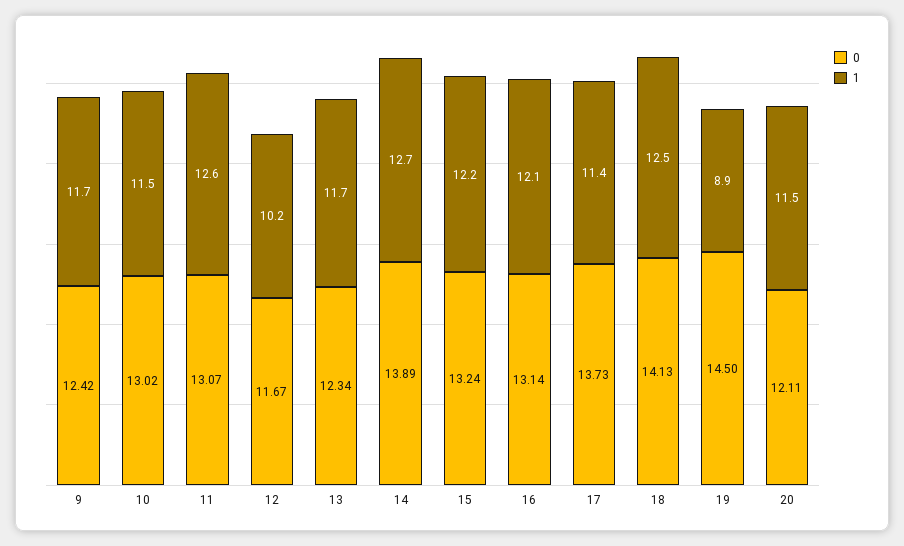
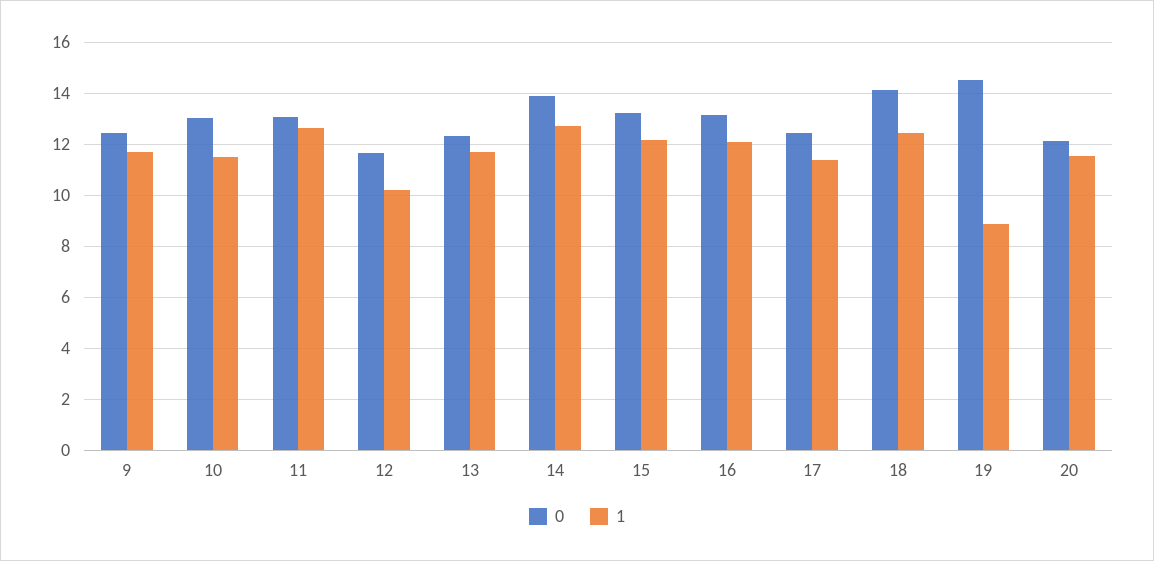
  {
    "0": {
      "9": 12.42,
      "10": 13.02,
      "11": 13.07,
      "12": 11.67,
      "13": 12.34,
      "14": 13.89,
      "15": 13.24,
      "16": 13.14,
-     "17": 13.73,
+     "17": 12.5,
      "18": 14.13,
      "19": 14.5,
      "20": 12.11
    },
    "1": {
      "9": 11.7,
      "10": 11.5,
      "11": 12.6,
      "12": 10.2,
      "13": 11.7,
      "14": 12.7,
      "15": 12.2,
      "16": 12.1,
      "17": 11.4,
      "18": 12.5,
      "19": 8.9,
      "20": 11.5
    }
  }

